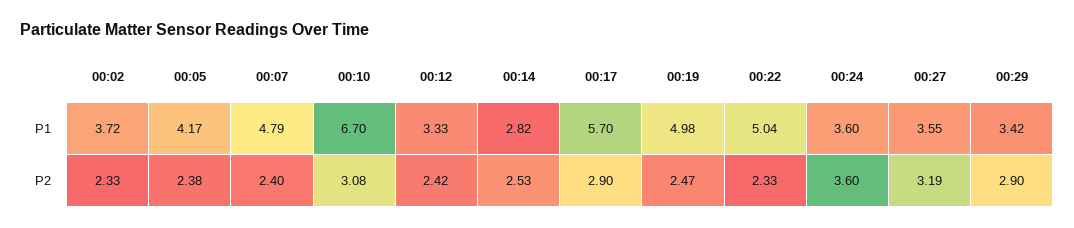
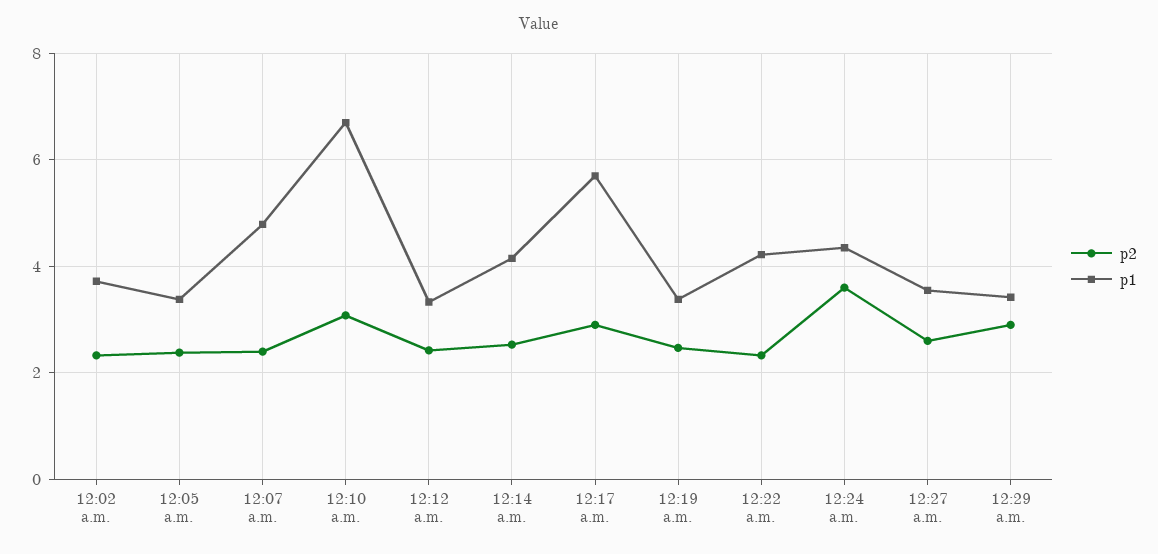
  {
    "P1": {
      "00:02": 3.72,
-     "00:05": 4.17,
+     "00:05": 3.4,
      "00:07": 4.79,
      "00:10": 6.7,
      "00:12": 3.33,
-     "00:14": 2.82,
+     "00:14": 4.2,
      "00:17": 5.7,
-     "00:19": 4.98,
+     "00:19": 3.4,
-     "00:22": 5.04,
+     "00:22": 4.2,
-     "00:24": 3.6,
+     "00:24": 4.4,
      "00:27": 3.55,
      "00:29": 3.42
    },
    "P2": {
      "00:02": 2.33,
      "00:05": 2.38,
      "00:07": 2.4,
      "00:10": 3.08,
      "00:12": 2.42,
      "00:14": 2.53,
      "00:17": 2.9,
      "00:19": 2.47,
      "00:22": 2.33,
      "00:24": 3.6,
-     "00:27": 3.19,
+     "00:27": 2.6,
      "00:29": 2.9
    }
  }

